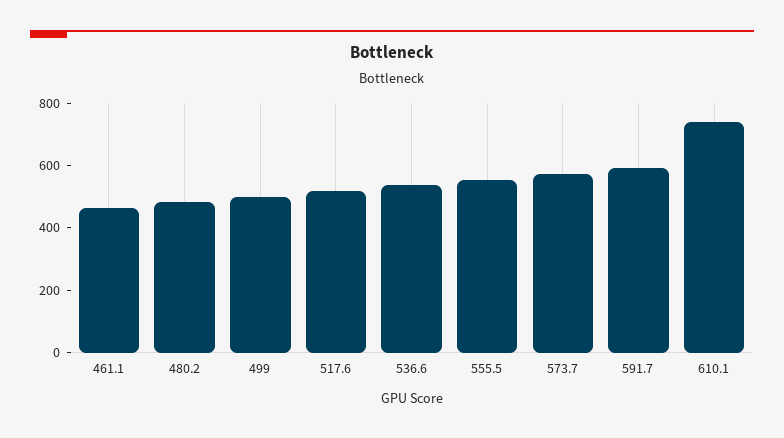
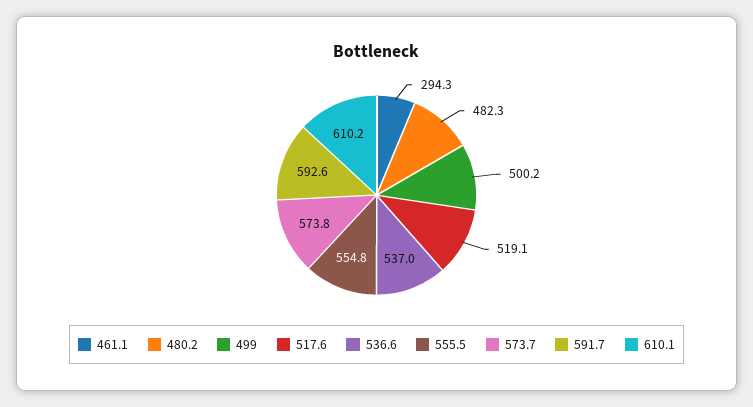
  {
-   "461.1": 450,
+   "461.1": 294.3,
    "480.2": 482.3,
    "499": 500.2,
    "517.6": 519.1,
    "536.6": 537,
    "555.5": 554.8,
    "573.7": 573.8,
    "591.7": 592.6,
-   "610.1": 750
+   "610.1": 610.2
  }

